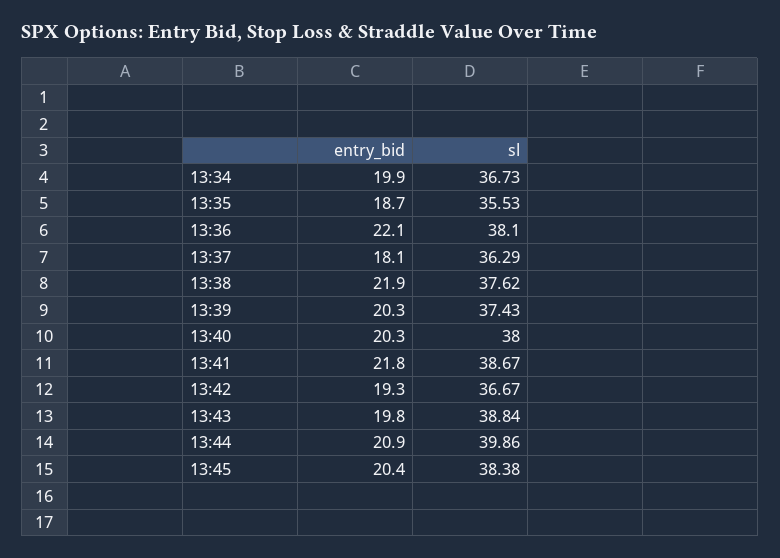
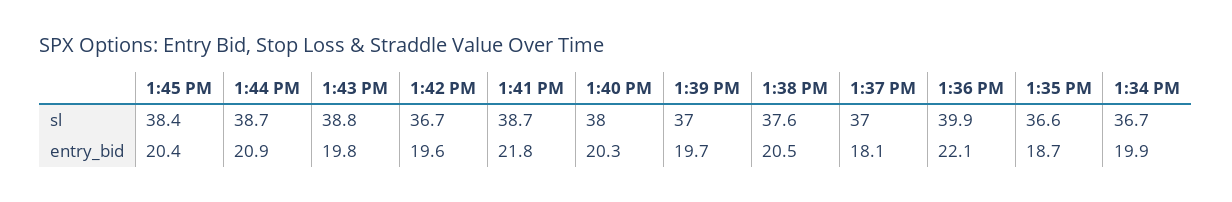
  {
    "entry_bid": {
      "13:34": 19.9,
      "13:35": 18.7,
      "13:36": 22.1,
      "13:37": 18.1,
-     "13:38": 21.9,
+     "13:38": 20.5,
-     "13:39": 20.3,
+     "13:39": 19.7,
      "13:40": 20.3,
      "13:41": 21.8,
-     "13:42": 19.3,
+     "13:42": 19.6,
      "13:43": 19.8,
      "13:44": 20.9,
      "13:45": 20.4
    },
    "sl": {
      "13:34": 36.73,
-     "13:35": 35.53,
+     "13:35": 36.6,
-     "13:36": 38.1,
+     "13:36": 39.9,
-     "13:37": 36.29,
+     "13:37": 37,
      "13:38": 37.62,
-     "13:39": 37.43,
+     "13:39": 37,
      "13:40": 38,
      "13:41": 38.67,
      "13:42": 36.67,
      "13:43": 38.84,
-     "13:44": 39.86,
+     "13:44": 38.7,
      "13:45": 38.38
    }
  }

